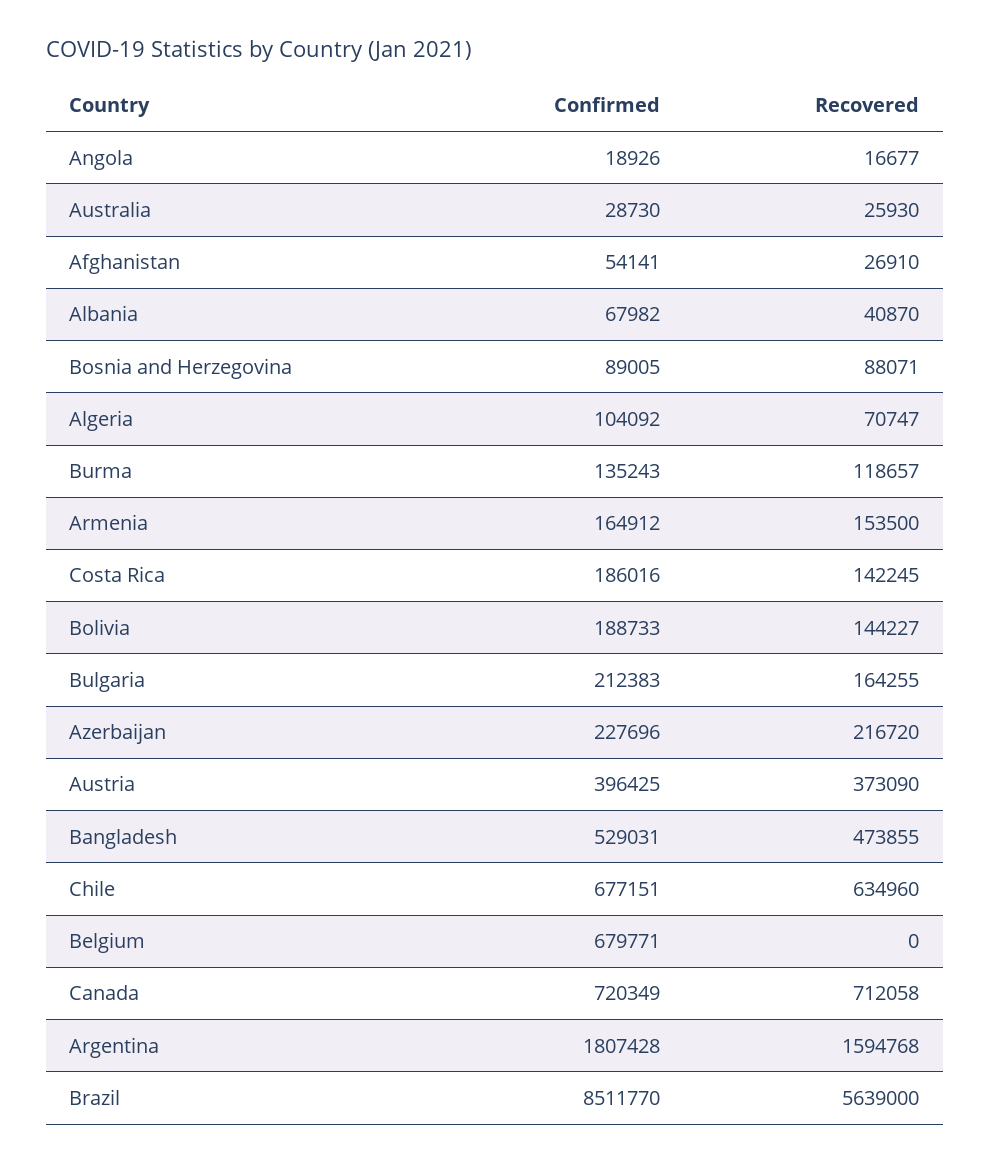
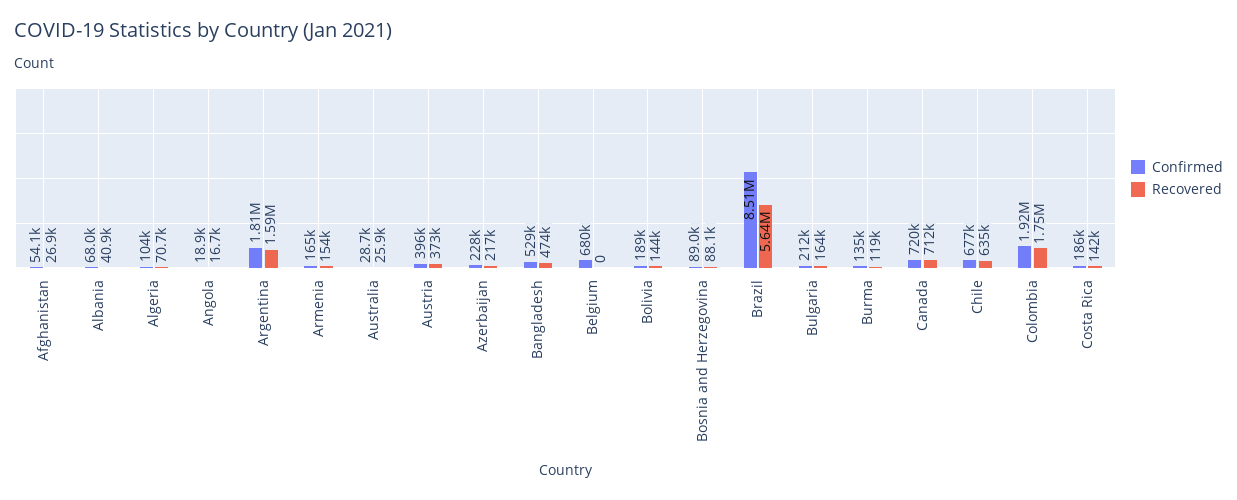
  {
    "Confirmed": {
      "Angola": 18926,
      "Australia": 28730,
      "Afghanistan": 54141,
      "Albania": 67982,
      "Bosnia and Herzegovina": 89005,
      "Algeria": 104092,
      "Burma": 135243,
      "Armenia": 164912,
      "Costa Rica": 186016,
      "Bolivia": 188733,
      "Bulgaria": 212383,
      "Azerbaijan": 227696,
      "Austria": 396425,
      "Bangladesh": 529031,
      "Chile": 677151,
      "Belgium": 679771,
      "Canada": 720349,
      "Argentina": 1807428,
-     "Brazil": 8511770
+     "Brazil": 8511770,
+     "Colombia": 1920000
    },
    "Recovered": {
      "Angola": 16677,
      "Australia": 25930,
      "Afghanistan": 26910,
      "Albania": 40870,
      "Bosnia and Herzegovina": 88071,
      "Algeria": 70747,
      "Burma": 118657,
      "Armenia": 153500,
      "Costa Rica": 142245,
      "Bolivia": 144227,
      "Bulgaria": 164255,
      "Azerbaijan": 216720,
      "Austria": 373090,
      "Bangladesh": 473855,
      "Chile": 634960,
      "Belgium": 0,
      "Canada": 712058,
      "Argentina": 1594768,
-     "Brazil": 5639000
+     "Brazil": 5639000,
+     "Colombia": 1750000
    }
  }

